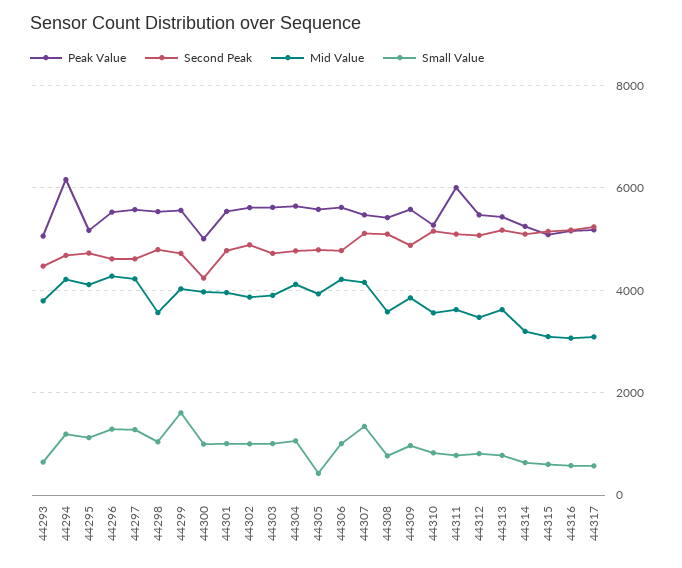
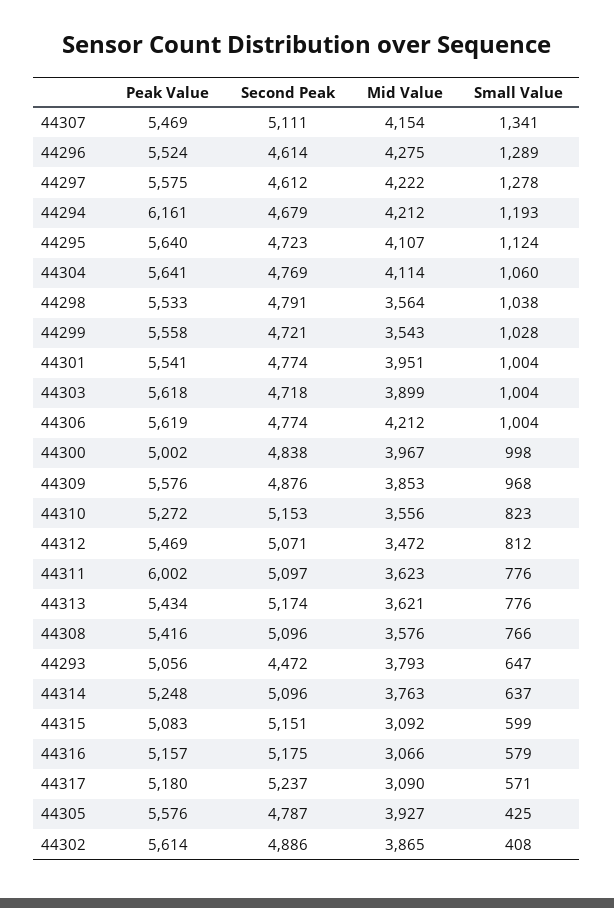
  {
    "Peak Value": {
      "44293": 5056,
      "44294": 6161,
-     "44295": 5200,
+     "44295": 5640,
      "44296": 5524,
      "44297": 5575,
      "44298": 5533,
      "44299": 5558,
      "44300": 5002,
      "44301": 5541,
      "44302": 5614,
      "44303": 5618,
      "44304": 5641,
      "44305": 5576,
      "44306": 5619,
      "44307": 5469,
      "44308": 5416,
      "44309": 5576,
      "44310": 5272,
      "44311": 6002,
      "44312": 5469,
      "44313": 5434,
      "44314": 5248,
      "44315": 5083,
      "44316": 5157,
      "44317": 5180
    },
    "Second Peak": {
      "44293": 4472,
      "44294": 4679,
      "44295": 4723,
      "44296": 4614,
      "44297": 4612,
      "44298": 4791,
      "44299": 4721,
-     "44300": 4200,
+     "44300": 4838,
      "44301": 4774,
      "44302": 4886,
      "44303": 4718,
      "44304": 4769,
      "44305": 4787,
      "44306": 4774,
      "44307": 5111,
      "44308": 5096,
      "44309": 4876,
      "44310": 5153,
      "44311": 5097,
      "44312": 5071,
      "44313": 5174,
      "44314": 5096,
      "44315": 5151,
      "44316": 5175,
      "44317": 5237
    },
    "Mid Value": {
      "44293": 3793,
      "44294": 4212,
      "44295": 4107,
      "44296": 4275,
      "44297": 4222,
      "44298": 3564,
-     "44299": 4000,
+     "44299": 3543,
      "44300": 3967,
      "44301": 3951,
      "44302": 3865,
      "44303": 3899,
      "44304": 4114,
      "44305": 3927,
      "44306": 4212,
      "44307": 4154,
      "44308": 3576,
      "44309": 3853,
      "44310": 3556,
      "44311": 3623,
      "44312": 3472,
      "44313": 3621,
-     "44314": 3200,
+     "44314": 3763,
      "44315": 3092,
      "44316": 3066,
      "44317": 3090
    },
    "Small Value": {
      "44293": 647,
      "44294": 1193,
      "44295": 1124,
      "44296": 1289,
      "44297": 1278,
      "44298": 1038,
-     "44299": 1600,
+     "44299": 1028,
      "44300": 998,
      "44301": 1004,
-     "44302": 1000,
+     "44302": 408,
      "44303": 1004,
      "44304": 1060,
      "44305": 425,
      "44306": 1004,
      "44307": 1341,
      "44308": 766,
      "44309": 968,
      "44310": 823,
      "44311": 776,
      "44312": 812,
      "44313": 776,
      "44314": 637,
      "44315": 599,
      "44316": 579,
      "44317": 571
    }
  }

